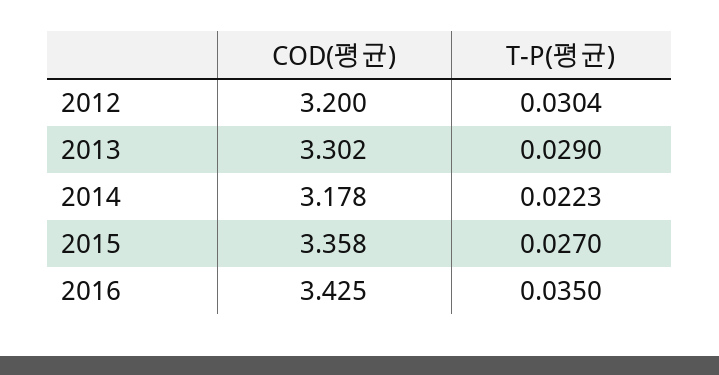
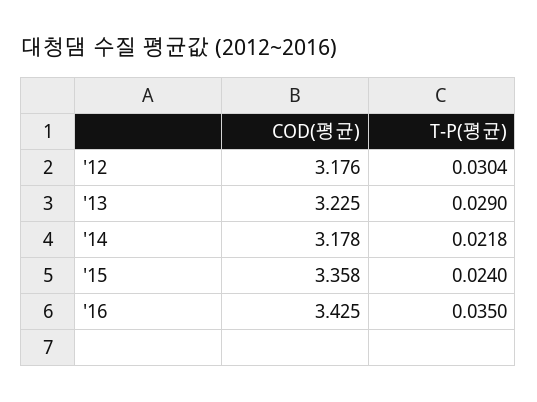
  {
    "COD(평균)": {
-     "2012": 3.2,
+     "2012": 3.176,
-     "2013": 3.302,
+     "2013": 3.225,
      "2014": 3.178,
      "2015": 3.358,
      "2016": 3.425
    },
    "T-P(평균)": {
      "2012": 0.0304,
      "2013": 0.029,
-     "2014": 0.0223,
+     "2014": 0.0218,
-     "2015": 0.027,
+     "2015": 0.024,
      "2016": 0.035
    }
  }

